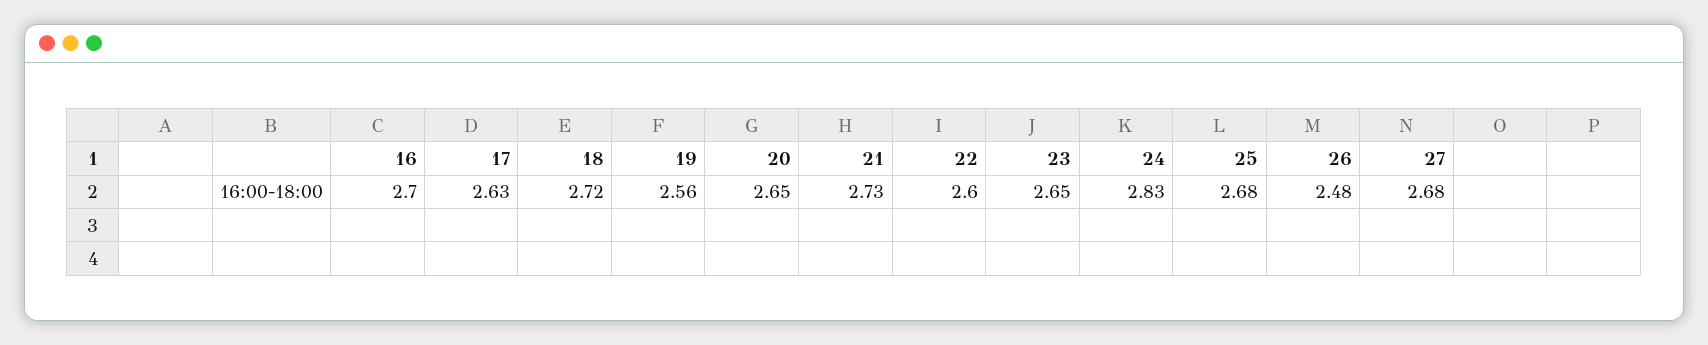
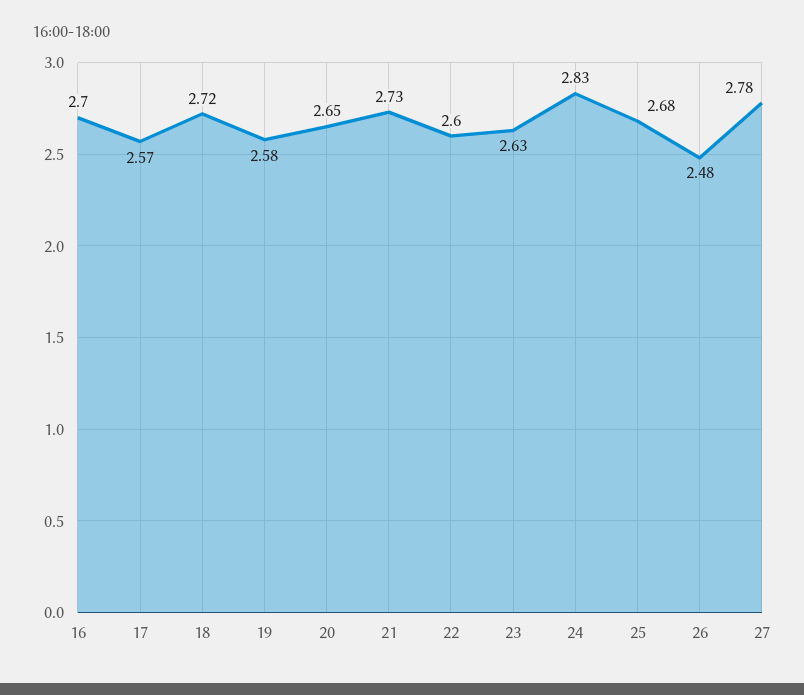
  {
    "16": 2.7,
-   "17": 2.63,
+   "17": 2.57,
    "18": 2.72,
-   "19": 2.56,
+   "19": 2.58,
    "20": 2.65,
    "21": 2.73,
    "22": 2.6,
-   "23": 2.65,
+   "23": 2.63,
    "24": 2.83,
    "25": 2.68,
    "26": 2.48,
-   "27": 2.68
+   "27": 2.78
  }

